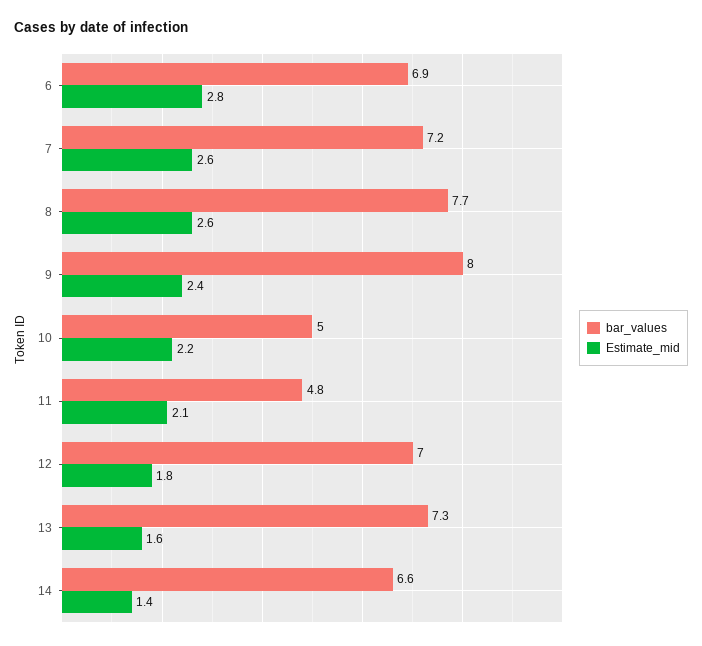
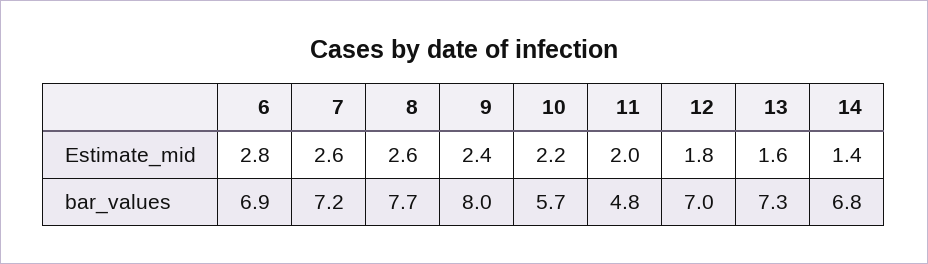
  {
    "bar_values": {
      "6": 6.9,
      "7": 7.2,
      "8": 7.7,
      "9": 8,
-     "10": 5,
+     "10": 5.7,
      "11": 4.8,
      "12": 7,
      "13": 7.3,
-     "14": 6.6
+     "14": 6.8
    },
    "Estimate_mid": {
      "6": 2.8,
      "7": 2.6,
      "8": 2.6,
      "9": 2.4,
      "10": 2.2,
-     "11": 2.1,
+     "11": 2,
      "12": 1.8,
      "13": 1.6,
      "14": 1.4
    }
  }

